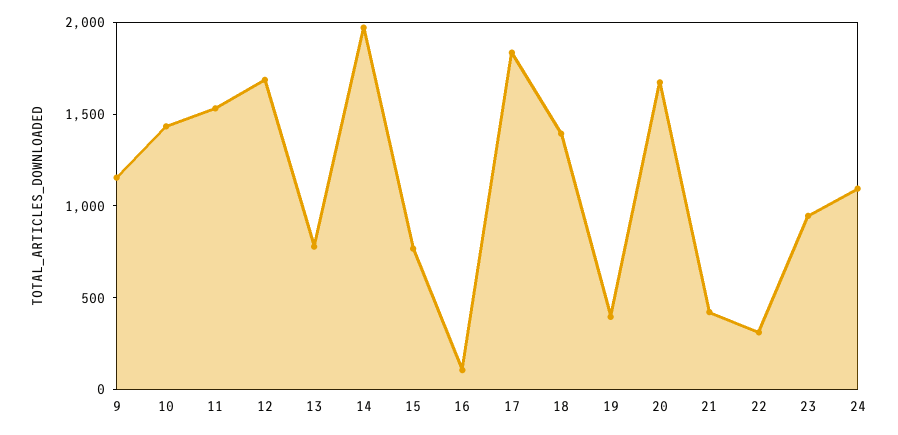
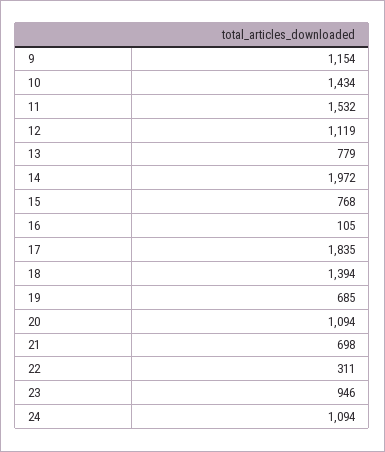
  {
    "9": 1154,
    "10": 1434,
    "11": 1532,
-   "12": 1700,
+   "12": 1119,
    "13": 779,
    "14": 1972,
    "15": 768,
    "16": 105,
    "17": 1835,
    "18": 1394,
-   "19": 400,
+   "19": 685,
-   "20": 1700,
+   "20": 1094,
-   "21": 400,
+   "21": 698,
    "22": 311,
    "23": 946,
    "24": 1094
  }

